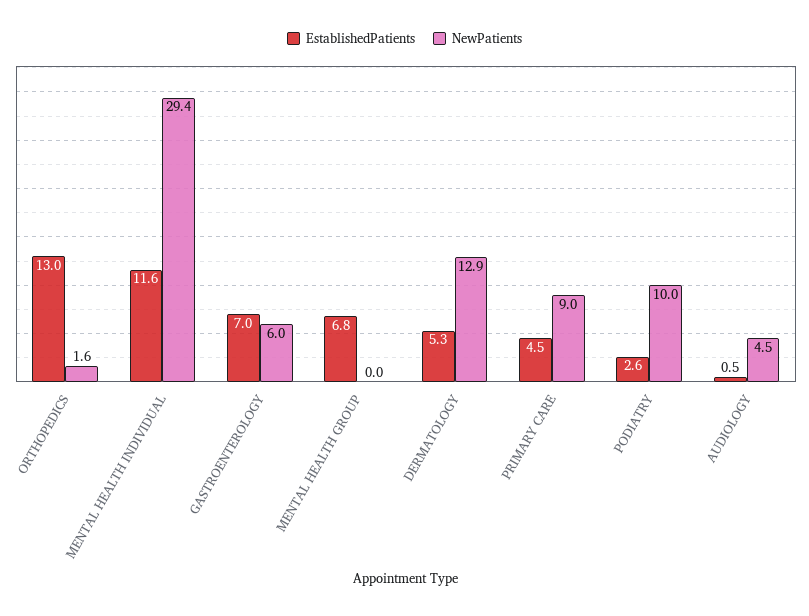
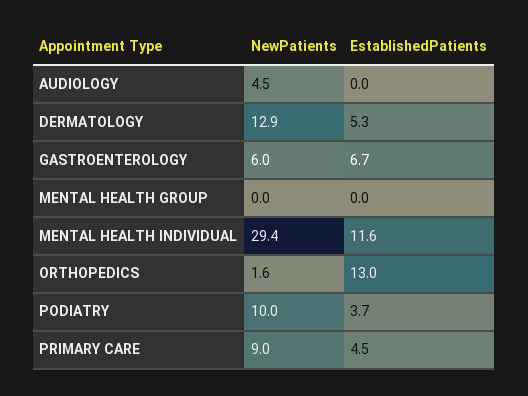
  {
    "EstablishedPatients": {
      "ORTHOPEDICS": 13,
      "MENTAL HEALTH INDIVIDUAL": 11.6,
-     "GASTROENTEROLOGY": 7,
+     "GASTROENTEROLOGY": 6.7,
-     "MENTAL HEALTH GROUP": 6.8,
+     "MENTAL HEALTH GROUP": 0,
      "DERMATOLOGY": 5.3,
      "PRIMARY CARE": 4.5,
-     "PODIATRY": 2.6,
+     "PODIATRY": 3.7,
-     "AUDIOLOGY": 0.5
+     "AUDIOLOGY": 0
    },
    "NewPatients": {
      "ORTHOPEDICS": 1.6,
      "MENTAL HEALTH INDIVIDUAL": 29.4,
      "GASTROENTEROLOGY": 6,
      "MENTAL HEALTH GROUP": 0,
      "DERMATOLOGY": 12.9,
      "PRIMARY CARE": 9,
      "PODIATRY": 10,
      "AUDIOLOGY": 4.5
    }
  }

